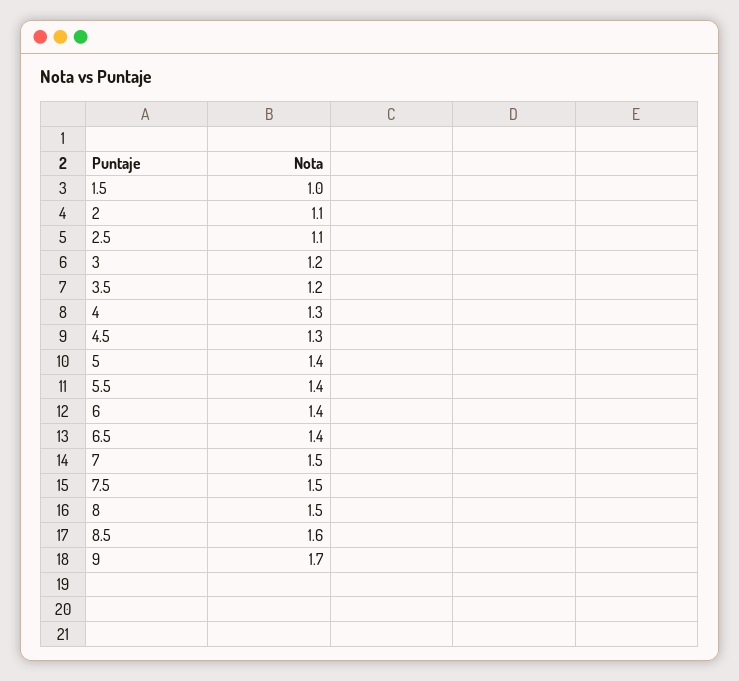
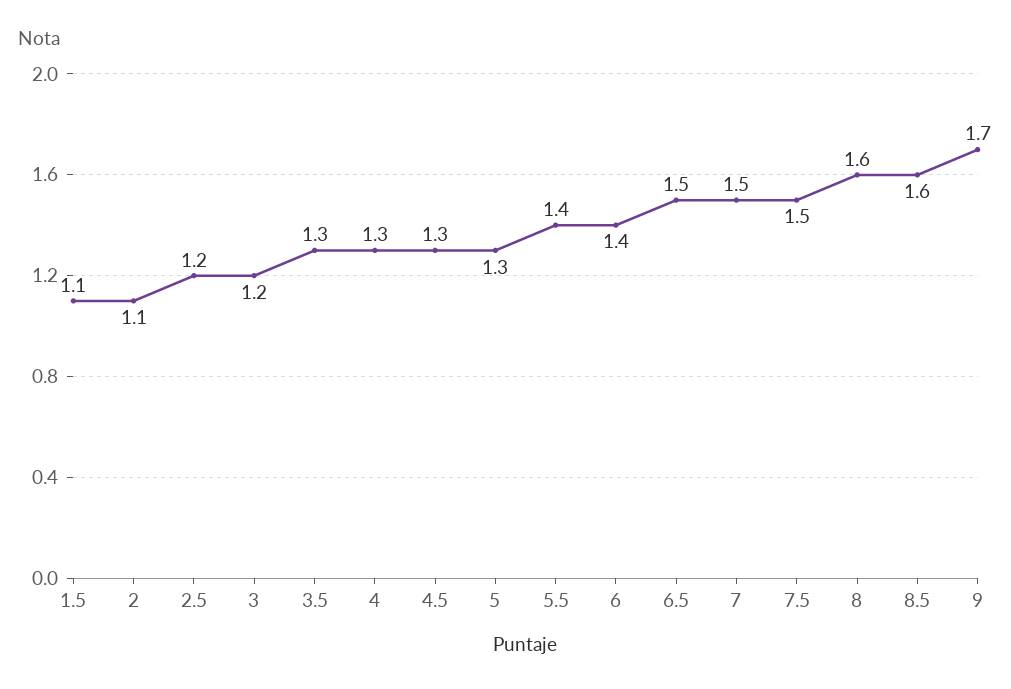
  {
-   "1.5": 1,
+   "1.5": 1.1,
    "2": 1.1,
-   "2.5": 1.1,
+   "2.5": 1.2,
    "3": 1.2,
-   "3.5": 1.2,
+   "3.5": 1.3,
    "4": 1.3,
    "4.5": 1.3,
-   "5": 1.4,
+   "5": 1.3,
    "5.5": 1.4,
    "6": 1.4,
-   "6.5": 1.4,
+   "6.5": 1.5,
    "7": 1.5,
    "7.5": 1.5,
-   "8": 1.5,
+   "8": 1.6,
    "8.5": 1.6,
    "9": 1.7
  }

